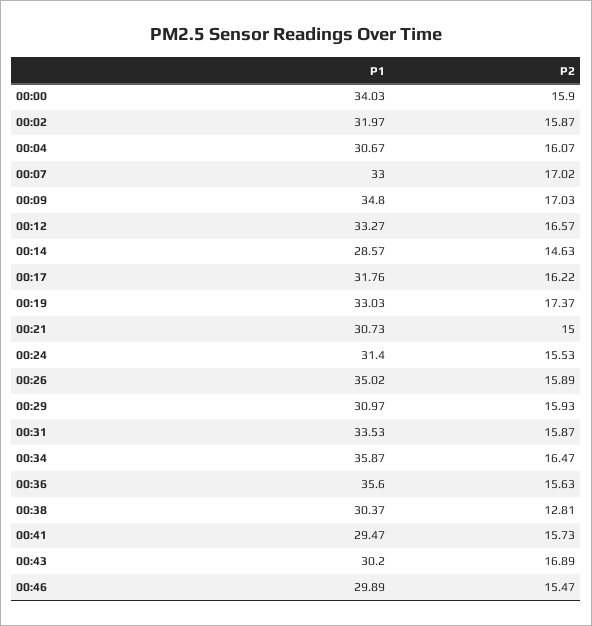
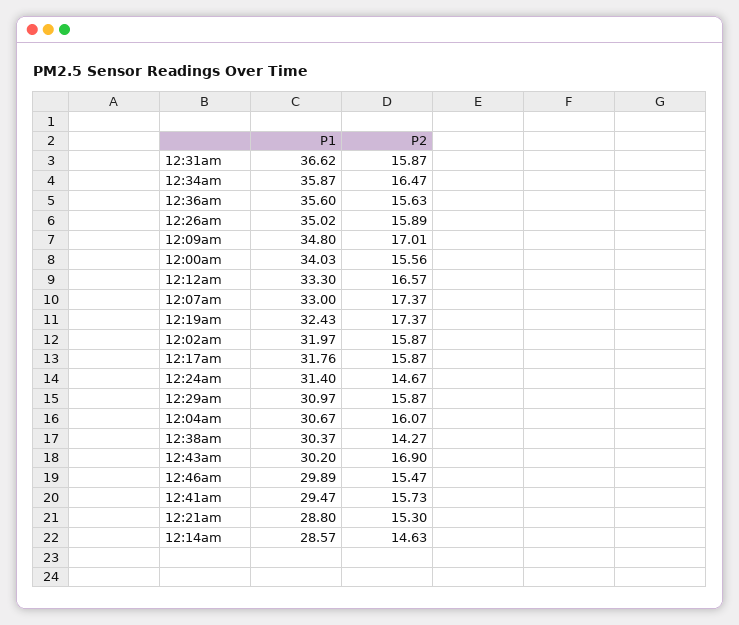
  {
    "P1": {
      "00:00": 34.03,
      "00:02": 31.97,
      "00:04": 30.67,
      "00:07": 33,
      "00:09": 34.8,
-     "00:12": 33.27,
+     "00:12": 33.3,
      "00:14": 28.57,
      "00:17": 31.76,
-     "00:19": 33.03,
+     "00:19": 32.43,
-     "00:21": 30.73,
+     "00:21": 28.8,
      "00:24": 31.4,
      "00:26": 35.02,
      "00:29": 30.97,
-     "00:31": 33.53,
+     "00:31": 36.62,
      "00:34": 35.87,
      "00:36": 35.6,
      "00:38": 30.37,
      "00:41": 29.47,
      "00:43": 30.2,
      "00:46": 29.89
    },
    "P2": {
-     "00:00": 15.9,
+     "00:00": 15.56,
      "00:02": 15.87,
      "00:04": 16.07,
-     "00:07": 17.02,
+     "00:07": 17.37,
-     "00:09": 17.03,
+     "00:09": 17.01,
      "00:12": 16.57,
      "00:14": 14.63,
-     "00:17": 16.22,
+     "00:17": 15.87,
      "00:19": 17.37,
-     "00:21": 15,
+     "00:21": 15.3,
-     "00:24": 15.53,
+     "00:24": 14.67,
      "00:26": 15.89,
-     "00:29": 15.93,
+     "00:29": 15.87,
      "00:31": 15.87,
      "00:34": 16.47,
      "00:36": 15.63,
-     "00:38": 12.81,
+     "00:38": 14.27,
      "00:41": 15.73,
-     "00:43": 16.89,
+     "00:43": 16.9,
      "00:46": 15.47
    }
  }

